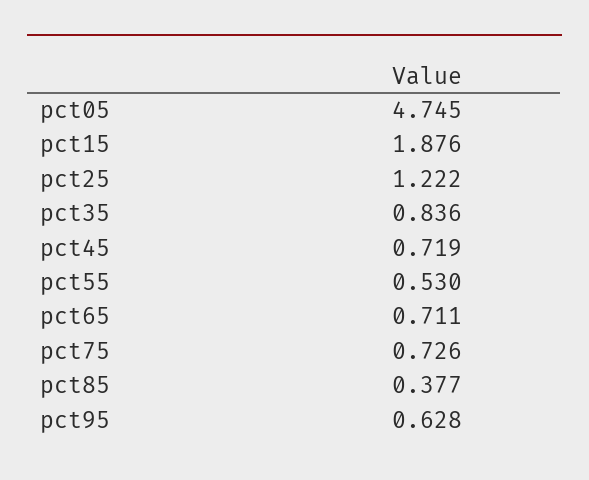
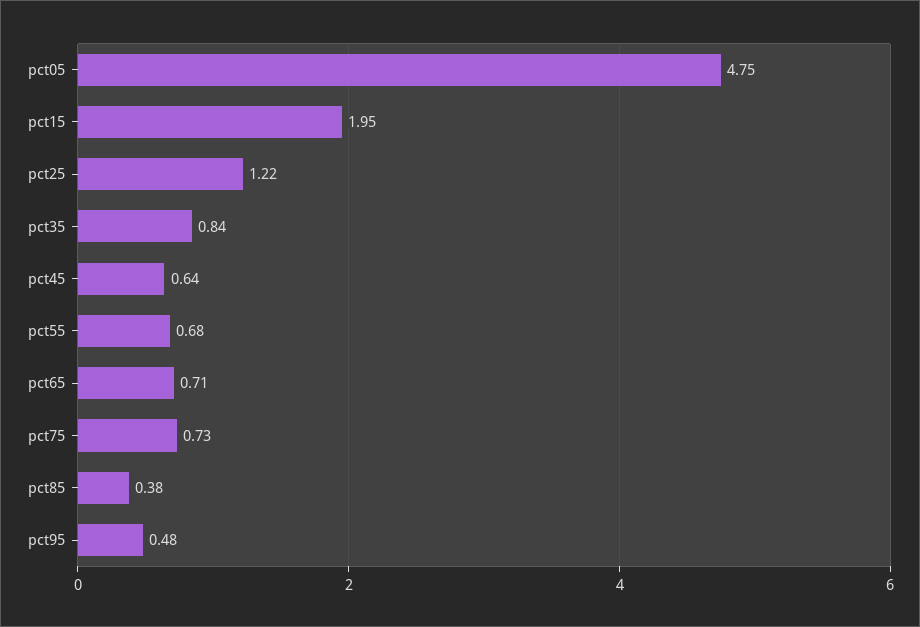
  {
    "pct05": 4.745,
-   "pct15": 1.876,
+   "pct15": 1.95,
    "pct25": 1.222,
    "pct35": 0.836,
-   "pct45": 0.719,
+   "pct45": 0.64,
-   "pct55": 0.53,
+   "pct55": 0.68,
    "pct65": 0.711,
    "pct75": 0.726,
    "pct85": 0.377,
-   "pct95": 0.628
+   "pct95": 0.48
  }

